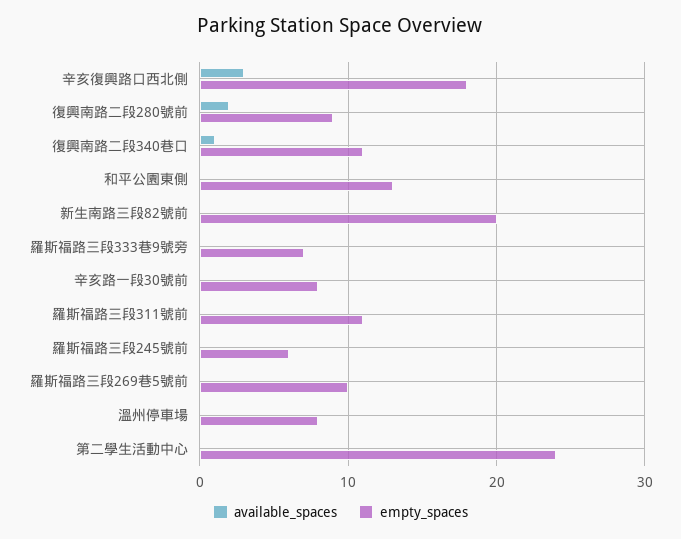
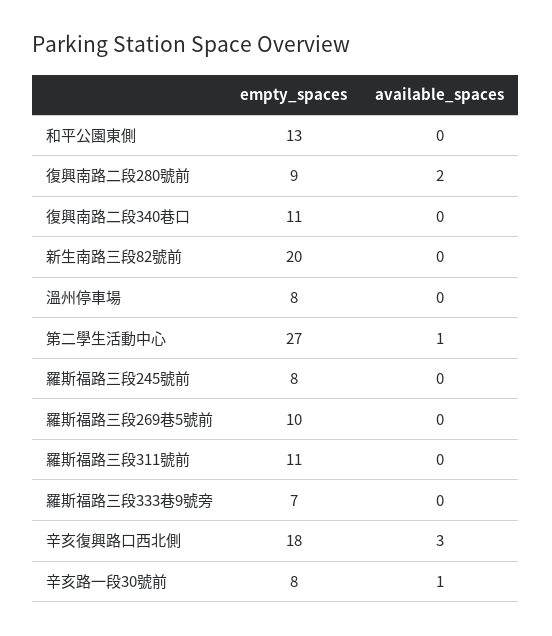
  {
    "available_spaces": {
      "辛亥復興路口西北側": 3,
      "復興南路二段280號前": 2,
-     "復興南路二段340巷口": 1,
+     "復興南路二段340巷口": 0,
      "和平公園東側": 0,
      "新生南路三段82號前": 0,
      "羅斯福路三段333巷9號旁": 0,
-     "辛亥路一段30號前": 0,
+     "辛亥路一段30號前": 1,
      "羅斯福路三段311號前": 0,
      "羅斯福路三段245號前": 0,
      "羅斯福路三段269巷5號前": 0,
      "溫州停車場": 0,
-     "第二學生活動中心": 0
+     "第二學生活動中心": 1
    },
    "empty_spaces": {
      "辛亥復興路口西北側": 18,
      "復興南路二段280號前": 9,
      "復興南路二段340巷口": 11,
      "和平公園東側": 13,
      "新生南路三段82號前": 20,
      "羅斯福路三段333巷9號旁": 7,
      "辛亥路一段30號前": 8,
      "羅斯福路三段311號前": 11,
-     "羅斯福路三段245號前": 6,
+     "羅斯福路三段245號前": 8,
      "羅斯福路三段269巷5號前": 10,
      "溫州停車場": 8,
-     "第二學生活動中心": 24
+     "第二學生活動中心": 27
    }
  }

